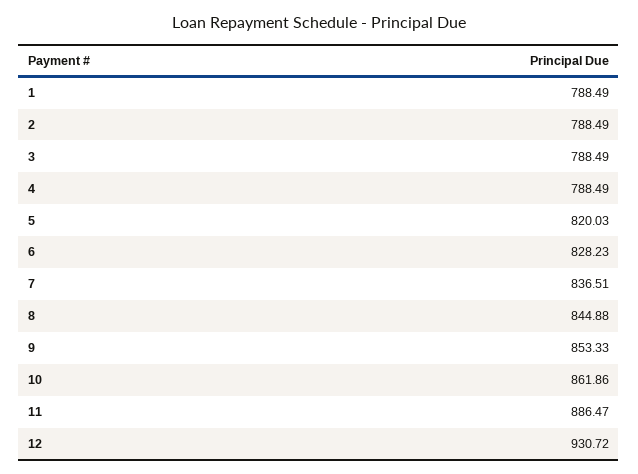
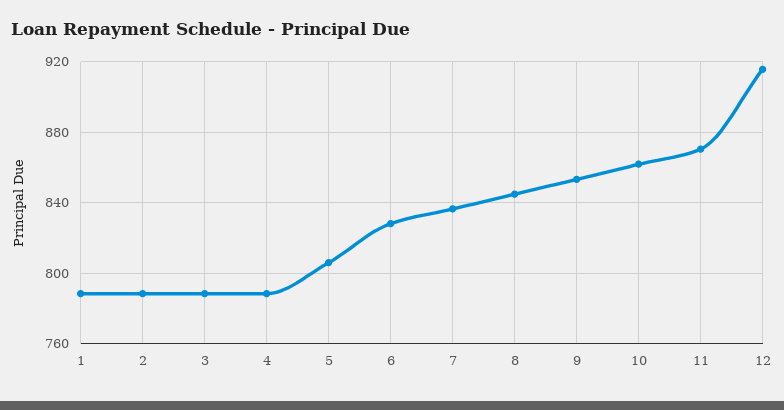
  {
    "1": 788.49,
    "2": 788.49,
    "3": 788.49,
    "4": 788.49,
-   "5": 820.03,
+   "5": 805,
    "6": 828.23,
    "7": 836.51,
    "8": 844.88,
    "9": 853.33,
    "10": 861.86,
-   "11": 886.47,
+   "11": 870,
-   "12": 930.72
+   "12": 915
  }

